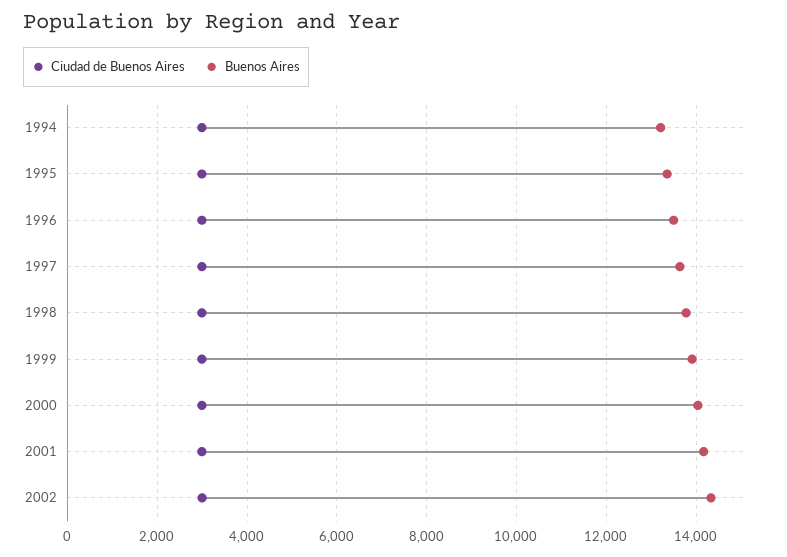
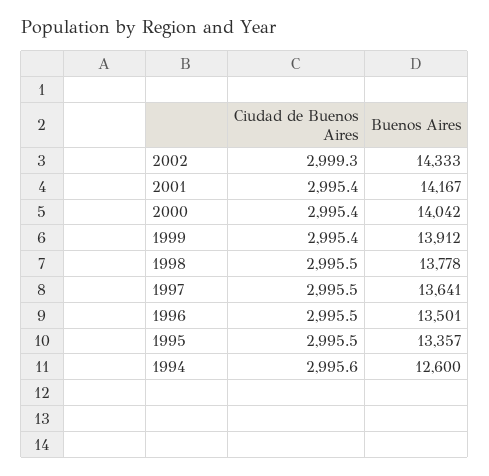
  {
    "Ciudad de Buenos Aires": {
      "1994": 2995.6,
      "1995": 2995.5,
      "1996": 2995.5,
      "1997": 2995.5,
      "1998": 2995.5,
      "1999": 2995.4,
      "2000": 2995.4,
      "2001": 2995.4,
      "2002": 2999.3
    },
    "Buenos Aires": {
-     "1994": 13200,
+     "1994": 12600,
      "1995": 13357,
      "1996": 13501,
      "1997": 13641,
      "1998": 13778,
      "1999": 13912,
      "2000": 14042,
      "2001": 14167,
      "2002": 14333
    }
  }

